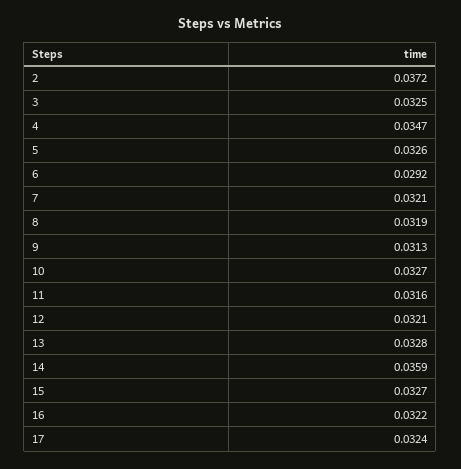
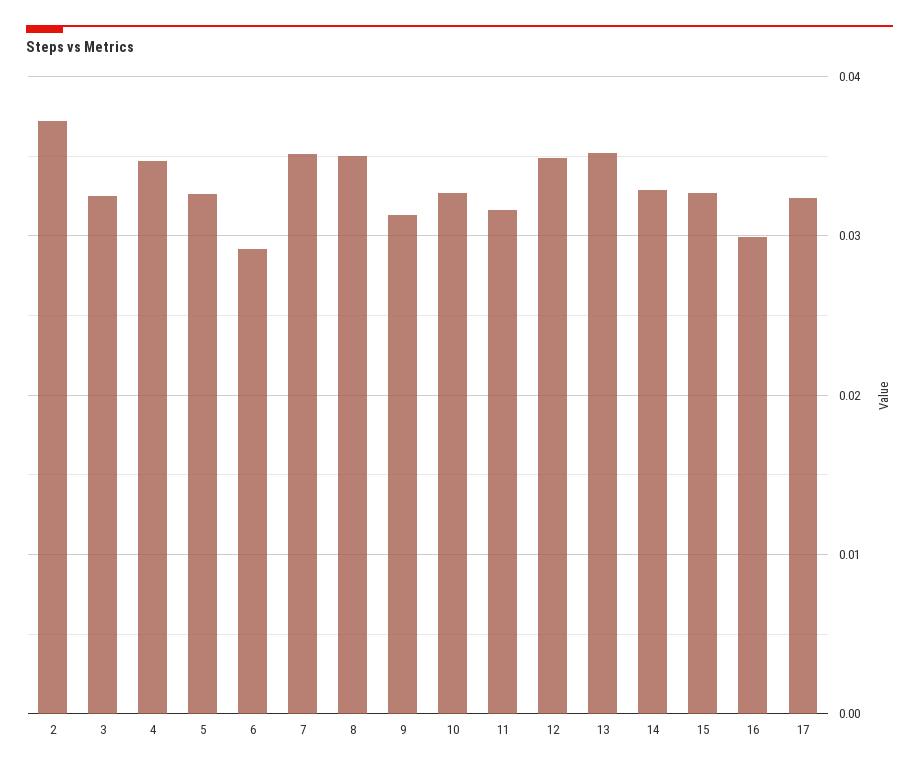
  {
    "2": 0.0372,
    "3": 0.0325,
    "4": 0.0347,
    "5": 0.0326,
    "6": 0.0292,
-   "7": 0.0321,
+   "7": 0.035,
-   "8": 0.0319,
+   "8": 0.035,
    "9": 0.0313,
    "10": 0.0327,
    "11": 0.0316,
-   "12": 0.0321,
+   "12": 0.035,
-   "13": 0.0328,
+   "13": 0.035,
-   "14": 0.0359,
+   "14": 0.033,
    "15": 0.0327,
-   "16": 0.0322,
+   "16": 0.03,
    "17": 0.0324
  }

